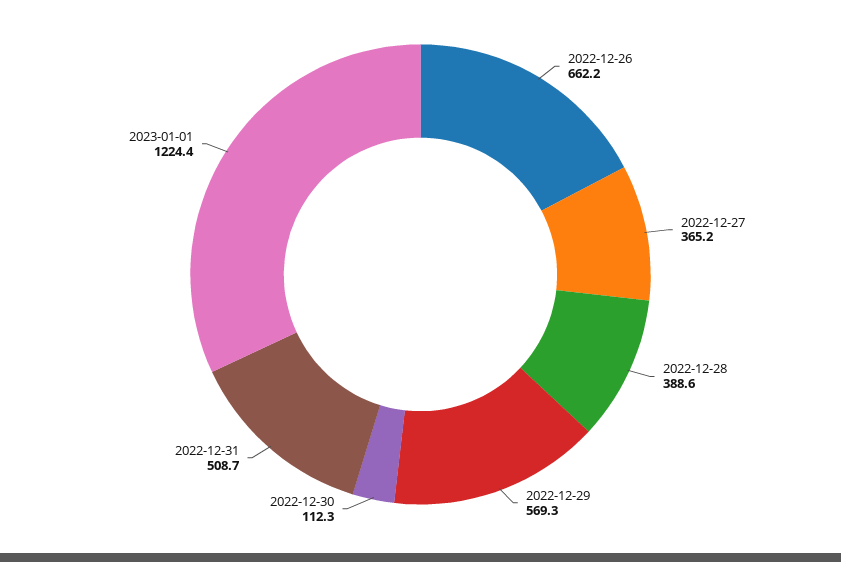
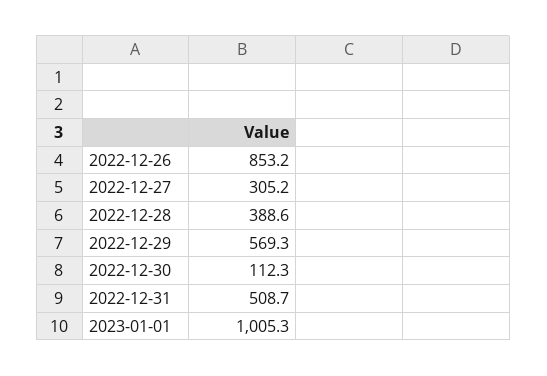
  {
-   "2022-12-26": 662.2,
+   "2022-12-26": 853.2,
-   "2022-12-27": 365.2,
+   "2022-12-27": 305.2,
    "2022-12-28": 388.6,
    "2022-12-29": 569.3,
    "2022-12-30": 112.3,
    "2022-12-31": 508.7,
-   "2023-01-01": 1224.4
+   "2023-01-01": 1005.3
  }

